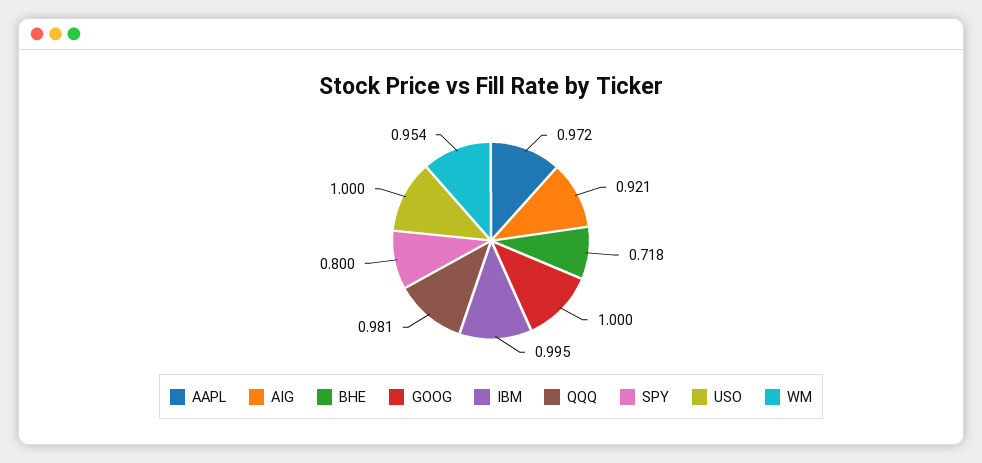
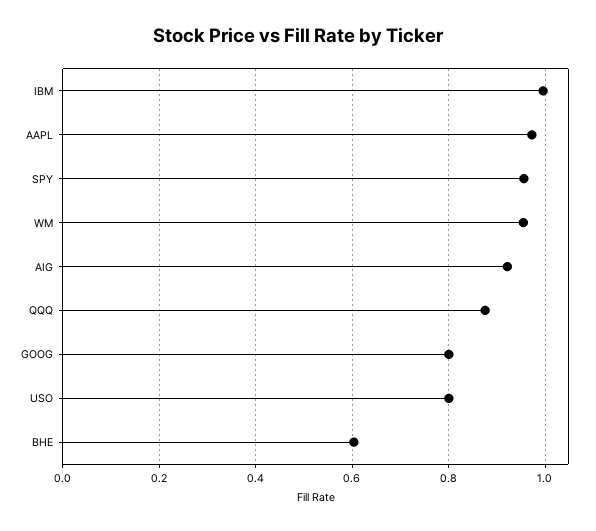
  {
    "AAPL": 0.972,
    "AIG": 0.921,
-   "BHE": 0.718,
+   "BHE": 0.6,
-   "GOOG": 1,
+   "GOOG": 0.8,
    "IBM": 0.995,
-   "QQQ": 0.981,
+   "QQQ": 0.88,
-   "SPY": 0.8,
+   "SPY": 0.96,
-   "USO": 1,
+   "USO": 0.8,
    "WM": 0.954
  }

